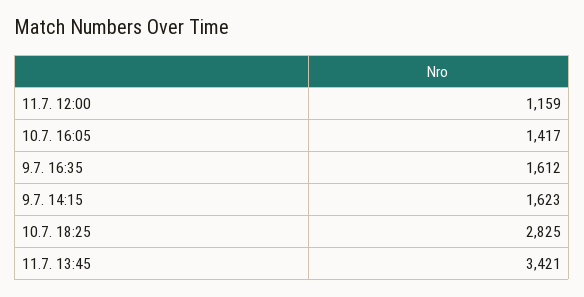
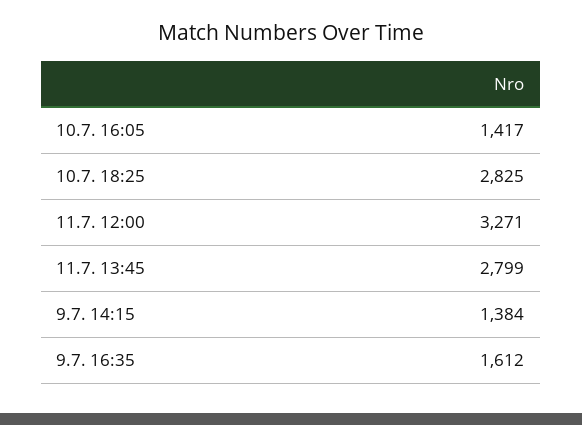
  {
-   "11.7. 12:00": 1159,
+   "11.7. 12:00": 3271,
    "10.7. 16:05": 1417,
    "9.7. 16:35": 1612,
-   "9.7. 14:15": 1623,
+   "9.7. 14:15": 1384,
    "10.7. 18:25": 2825,
-   "11.7. 13:45": 3421
+   "11.7. 13:45": 2799
  }

